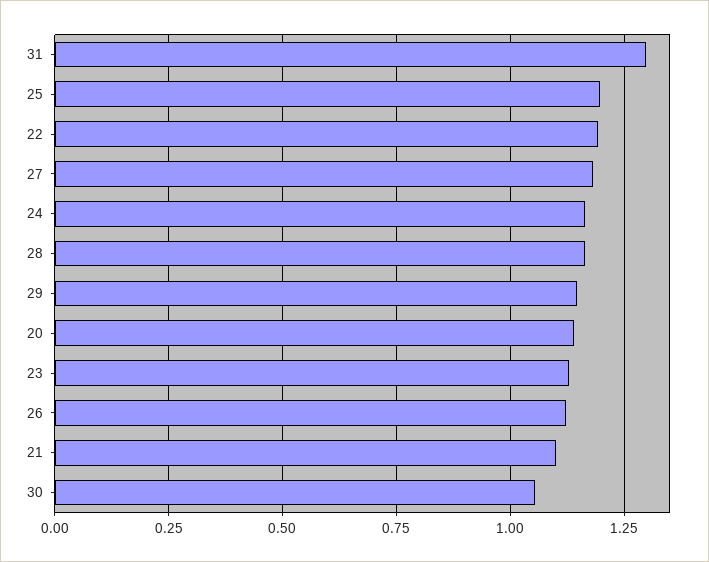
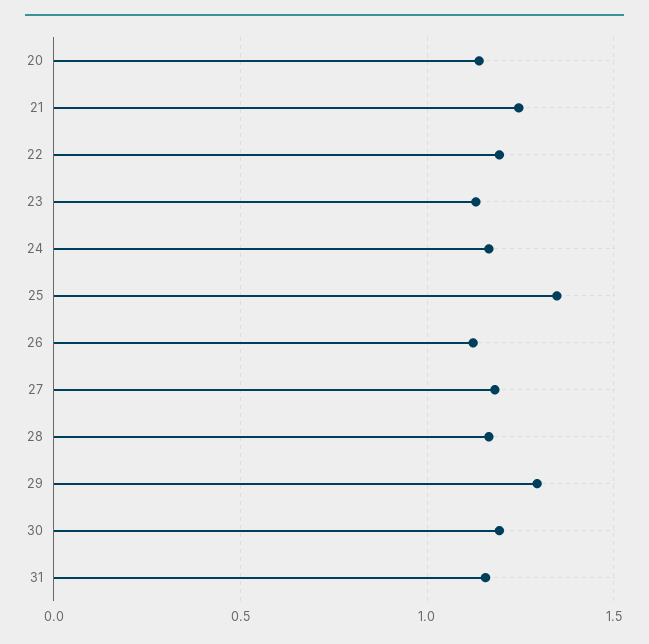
  {
-   "31": 1.3,
+   "31": 1.15,
-   "25": 1.2,
+   "25": 1.35,
    "22": 1.2,
    "27": 1.175,
    "24": 1.175,
    "28": 1.175,
-   "29": 1.15,
+   "29": 1.3,
    "20": 1.15,
    "23": 1.125,
    "26": 1.125,
-   "21": 1.1,
+   "21": 1.25,
-   "30": 1.05
+   "30": 1.2
  }

